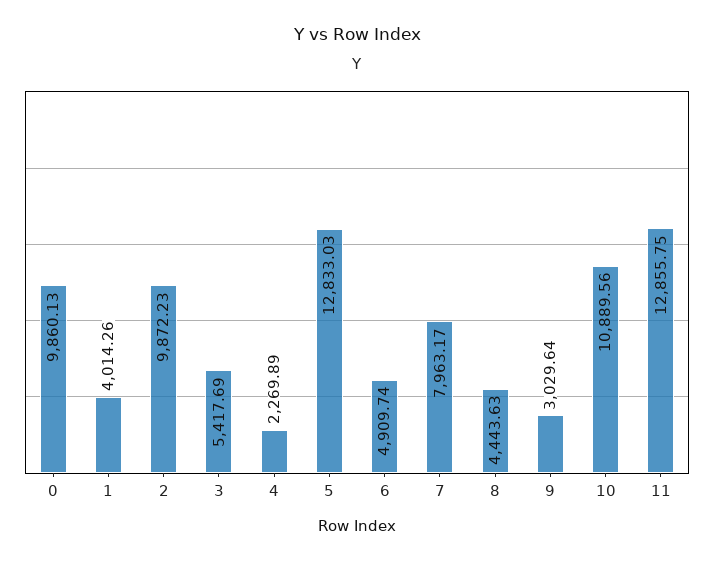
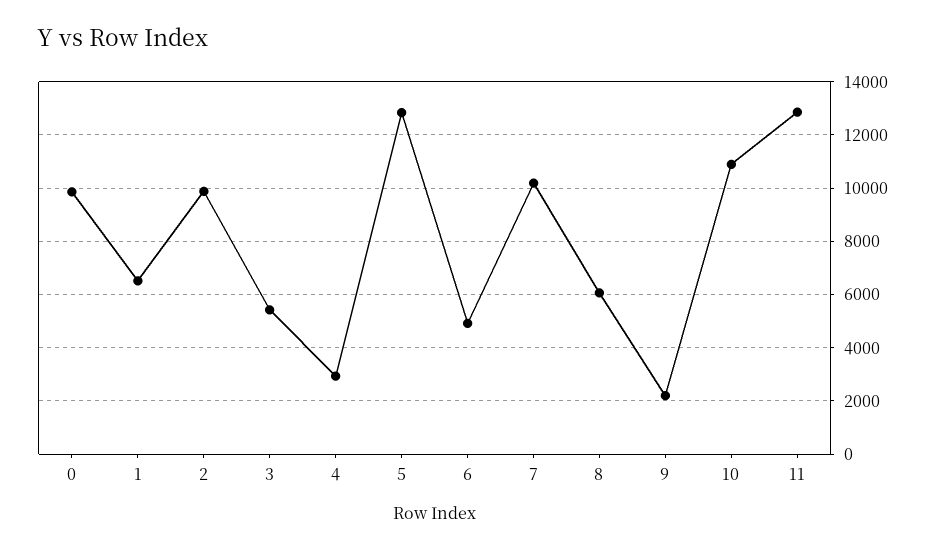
  {
    "0": 9860.13,
-   "1": 4014.26,
+   "1": 6500,
    "2": 9872.23,
    "3": 5417.69,
-   "4": 2269.89,
+   "4": 3000,
    "5": 12833.03,
    "6": 4909.74,
-   "7": 7963.17,
+   "7": 10250,
-   "8": 4443.63,
+   "8": 6000,
-   "9": 3029.64,
+   "9": 2250,
    "10": 10889.56,
    "11": 12855.75
  }

